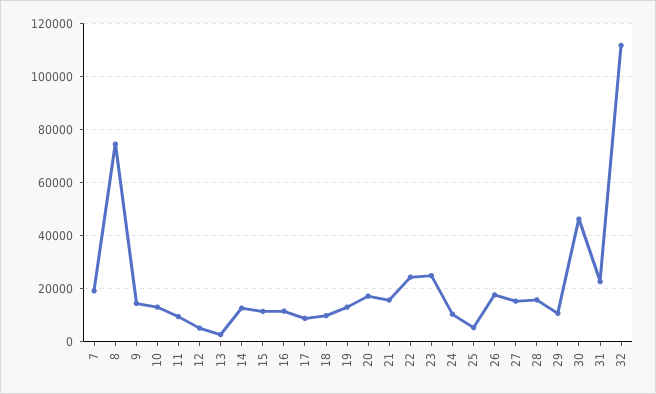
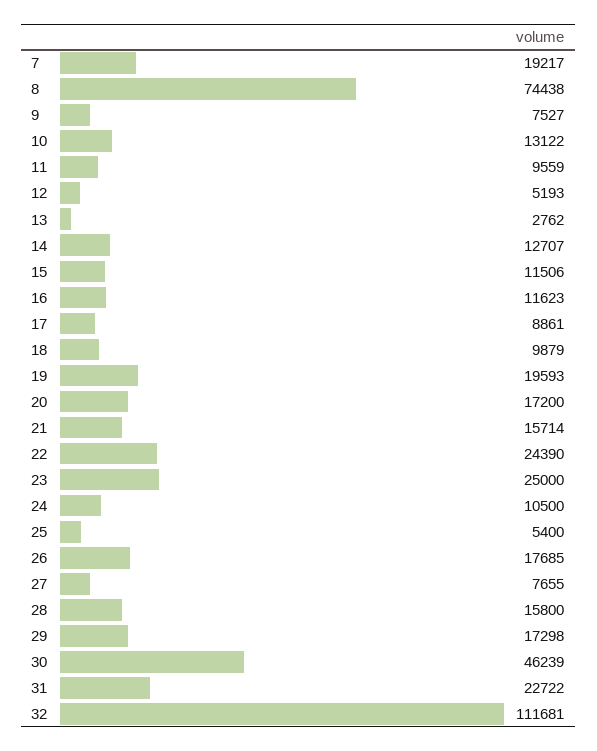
  {
    "7": 19217,
    "8": 74438,
-   "9": 15000,
+   "9": 7527,
    "10": 13122,
    "11": 9559,
    "12": 5193,
    "13": 2762,
    "14": 12707,
    "15": 11506,
    "16": 11623,
    "17": 8861,
    "18": 9879,
-   "19": 12500,
+   "19": 19593,
    "20": 17200,
    "21": 15714,
    "22": 24390,
    "23": 25000,
    "24": 10500,
    "25": 5400,
    "26": 17685,
-   "27": 15000,
+   "27": 7655,
    "28": 15800,
-   "29": 10000,
+   "29": 17298,
    "30": 46239,
    "31": 22722,
    "32": 111681
  }

